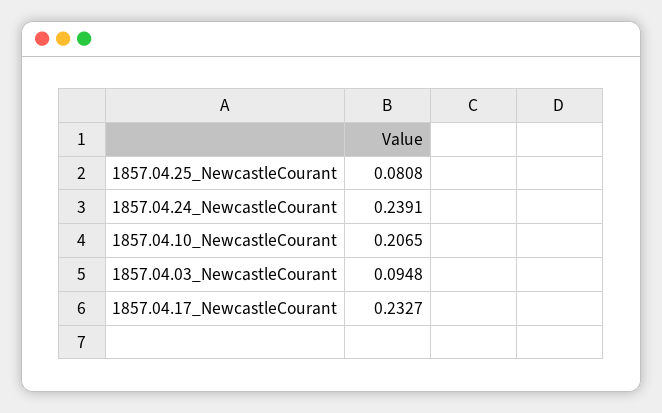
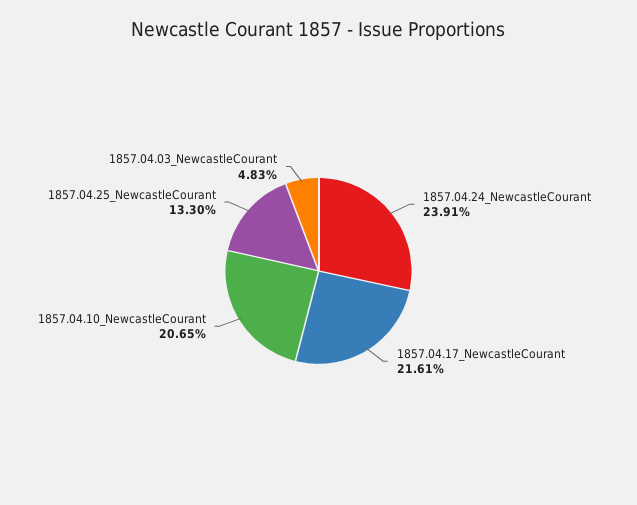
  {
-   "1857.04.25_NewcastleCourant": 0.0808,
+   "1857.04.25_NewcastleCourant": 0.133,
    "1857.04.24_NewcastleCourant": 0.2391,
    "1857.04.10_NewcastleCourant": 0.2065,
-   "1857.04.03_NewcastleCourant": 0.0948,
+   "1857.04.03_NewcastleCourant": 0.0483,
-   "1857.04.17_NewcastleCourant": 0.2327
+   "1857.04.17_NewcastleCourant": 0.2161
  }

